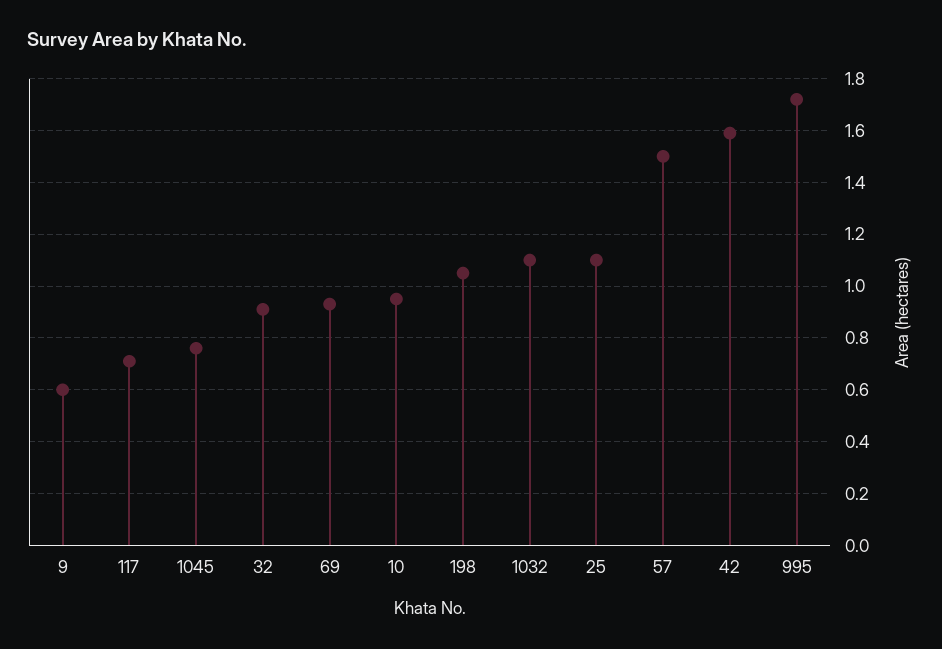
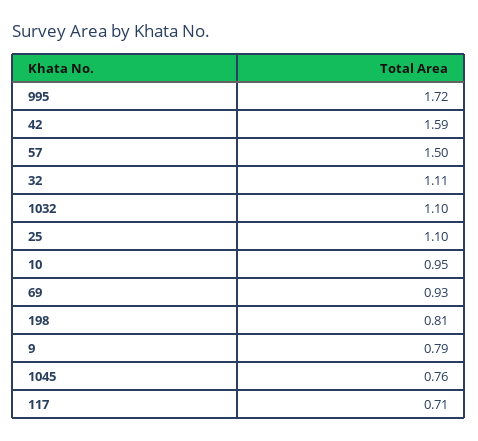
  {
-   "9": 0.6,
+   "9": 0.79,
    "117": 0.71,
    "1045": 0.76,
-   "32": 0.9,
+   "32": 1.11,
    "69": 0.93,
    "10": 0.95,
-   "198": 1.05,
+   "198": 0.81,
    "1032": 1.1,
    "25": 1.1,
    "57": 1.5,
    "42": 1.59,
    "995": 1.72
  }

